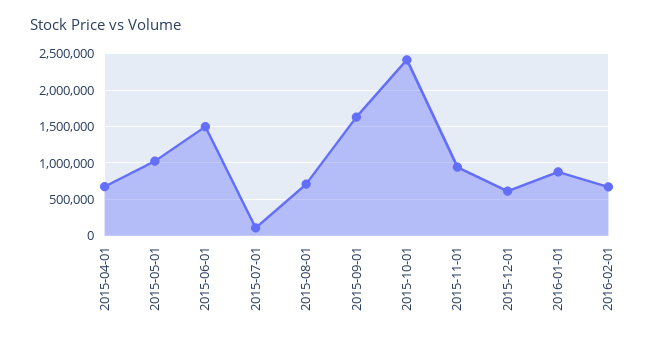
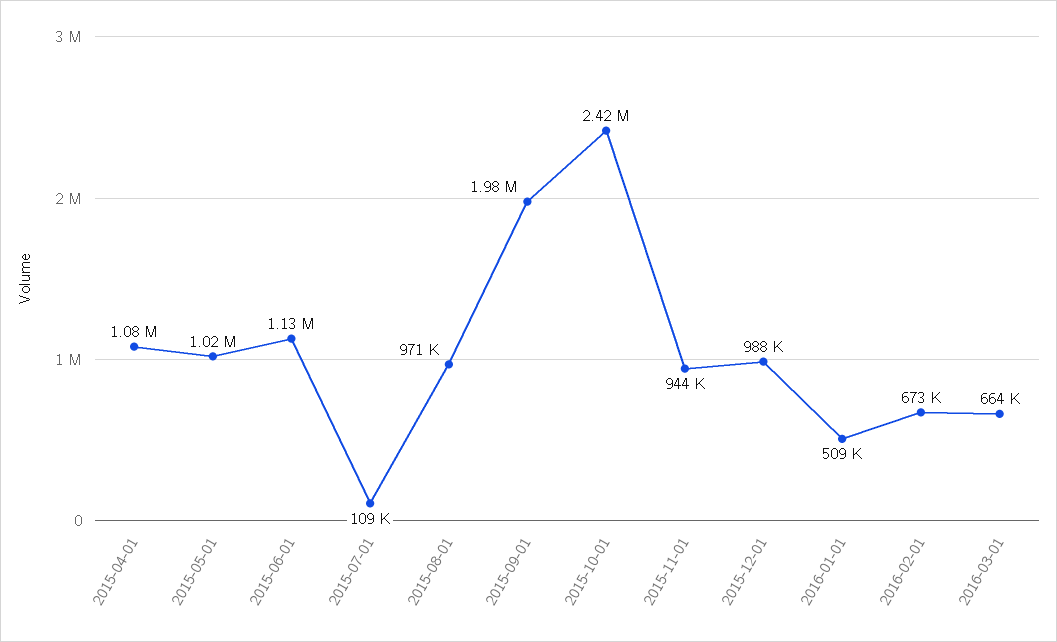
  {
-   "2015-04-01": 700000,
+   "2015-04-01": 1080000,
    "2015-05-01": 1020000,
-   "2015-06-01": 1500000,
+   "2015-06-01": 1130000,
    "2015-07-01": 109000,
-   "2015-08-01": 700000,
+   "2015-08-01": 971000,
-   "2015-09-01": 1600000,
+   "2015-09-01": 1980000,
    "2015-10-01": 2420000,
    "2015-11-01": 944000,
-   "2015-12-01": 600000,
+   "2015-12-01": 988000,
-   "2016-01-01": 900000,
+   "2016-01-01": 509000,
-   "2016-02-01": 673000
+   "2016-02-01": 673000,
+   "2016-03-01": 664000
  }

